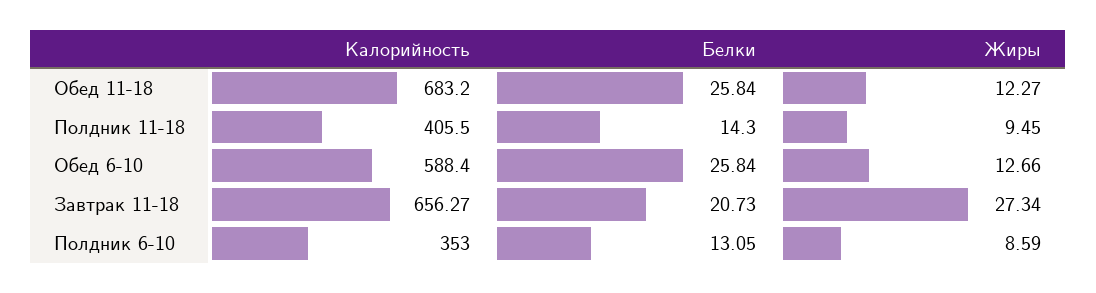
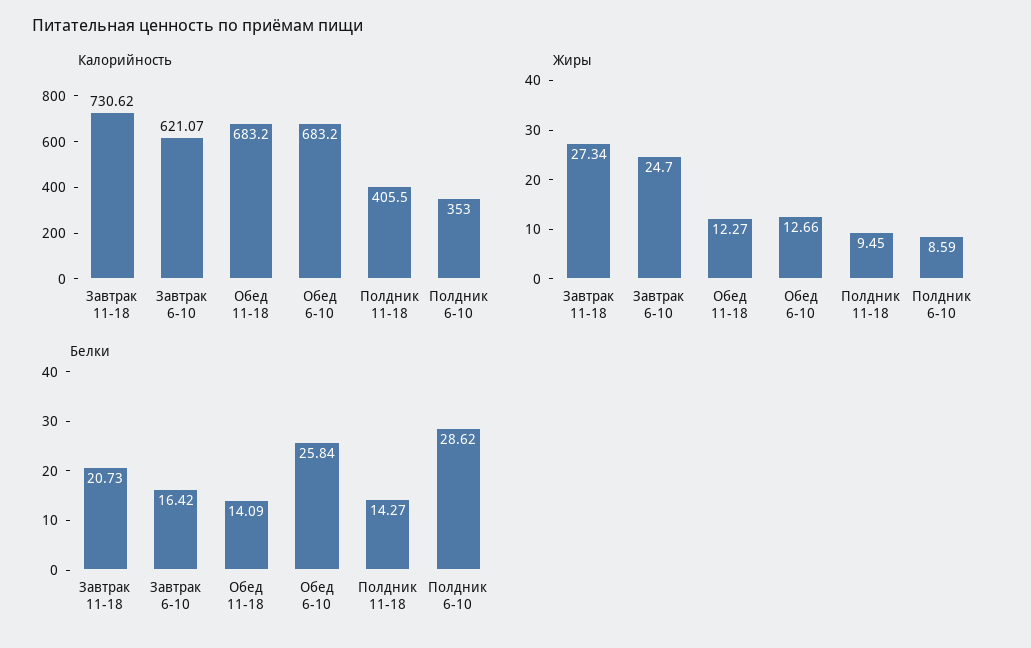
  {
    "Калорийность": {
      "Обед 11-18": 683.2,
      "Полдник 11-18": 405.5,
-     "Обед 6-10": 588.4,
+     "Обед 6-10": 683.2,
-     "Завтрак 11-18": 656.27,
+     "Завтрак 11-18": 730.62,
-     "Полдник 6-10": 353
+     "Полдник 6-10": 353,
+     "Завтрак 6-10": 621.07
    },
    "Белки": {
-     "Обед 11-18": 25.84,
+     "Обед 11-18": 14.09,
-     "Полдник 11-18": 14.3,
+     "Полдник 11-18": 14.27,
      "Обед 6-10": 25.84,
      "Завтрак 11-18": 20.73,
-     "Полдник 6-10": 13.05
+     "Полдник 6-10": 28.62,
+     "Завтрак 6-10": 16.42
    },
    "Жиры": {
      "Обед 11-18": 12.27,
      "Полдник 11-18": 9.45,
      "Обед 6-10": 12.66,
      "Завтрак 11-18": 27.34,
-     "Полдник 6-10": 8.59
+     "Полдник 6-10": 8.59,
+     "Завтрак 6-10": 24.7
    }
  }

